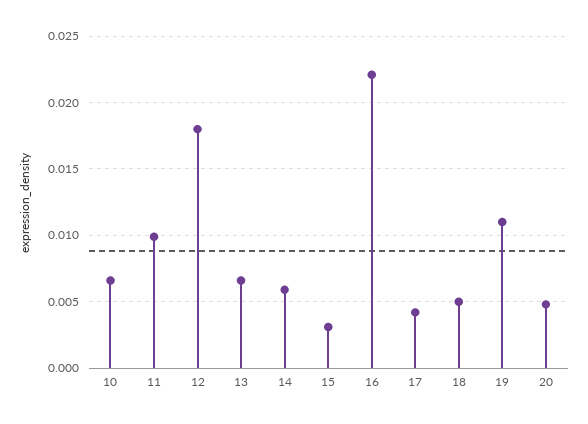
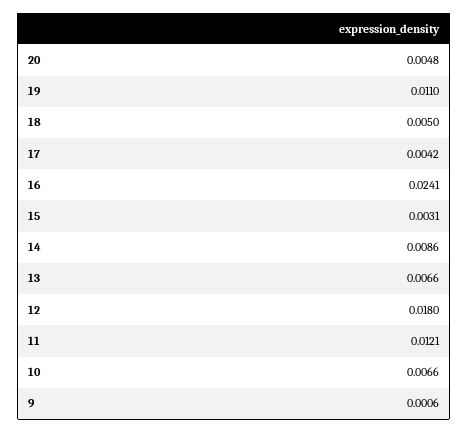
  {
    "10": 0.0066,
-   "11": 0.01,
+   "11": 0.0121,
    "12": 0.018,
    "13": 0.0066,
-   "14": 0.006,
+   "14": 0.0086,
    "15": 0.0031,
-   "16": 0.022,
+   "16": 0.0241,
    "17": 0.0042,
    "18": 0.005,
    "19": 0.011,
-   "20": 0.0048
+   "20": 0.0048,
+   "9": 0.0006
  }

